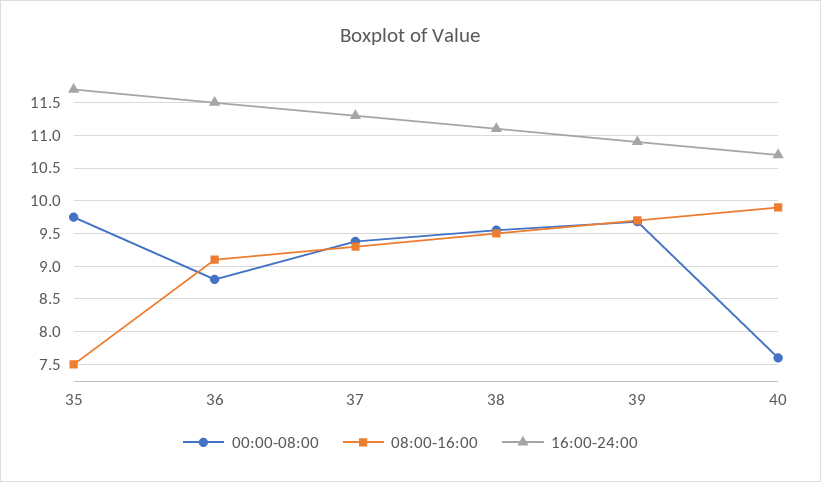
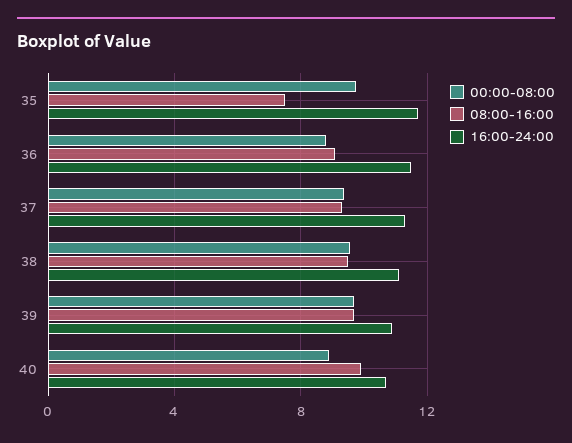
  {
    "00:00-08:00": {
      "35": 9.8,
      "36": 8.8,
      "37": 9.4,
      "38": 9.6,
      "39": 9.7,
-     "40": 7.6
+     "40": 9
    },
    "08:00-16:00": {
      "35": 7.5,
      "36": 9.1,
      "37": 9.3,
      "38": 9.5,
      "39": 9.7,
      "40": 9.9
    },
    "16:00-24:00": {
      "35": 11.7,
      "36": 11.5,
      "37": 11.3,
      "38": 11.1,
      "39": 10.9,
      "40": 10.7
    }
  }

